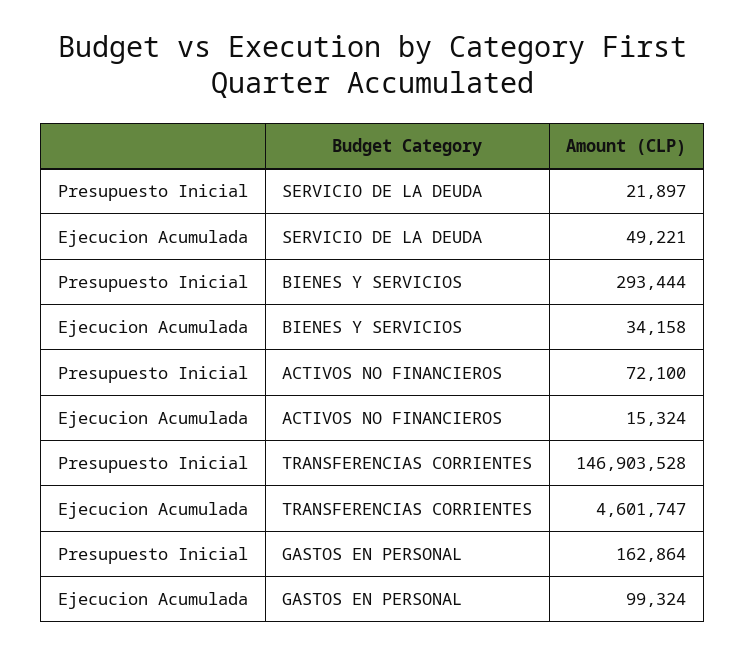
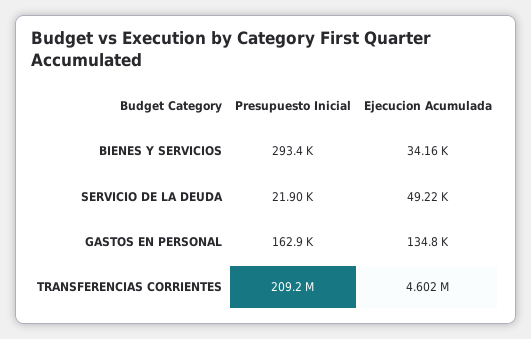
  {
    "Presupuesto Inicial": {
      "SERVICIO DE LA DEUDA": 21897,
      "BIENES Y SERVICIOS": 293444,
-     "ACTIVOS NO FINANCIEROS": 72100,
-     "TRANSFERENCIAS CORRIENTES": 146903528,
+     "TRANSFERENCIAS CORRIENTES": 209200000,
      "GASTOS EN PERSONAL": 162864
    },
    "Ejecucion Acumulada": {
      "SERVICIO DE LA DEUDA": 49221,
      "BIENES Y SERVICIOS": 34158,
-     "ACTIVOS NO FINANCIEROS": 15324,
      "TRANSFERENCIAS CORRIENTES": 4601747,
-     "GASTOS EN PERSONAL": 99324
+     "GASTOS EN PERSONAL": 134800
    }
  }

